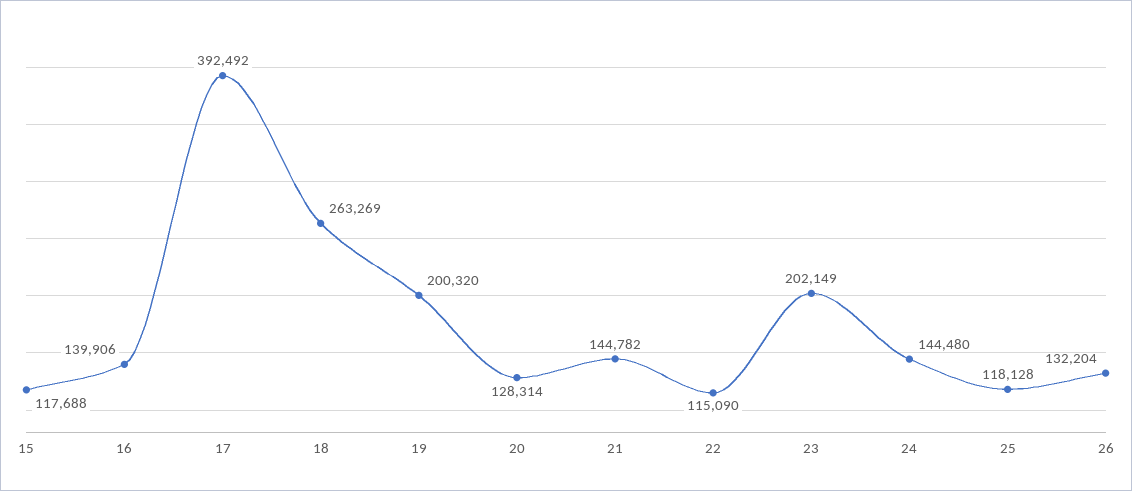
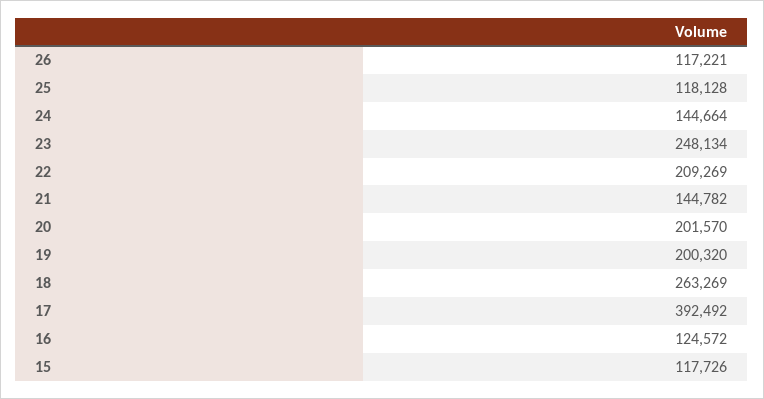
  {
-   "15": 117688,
+   "15": 117726,
-   "16": 139906,
+   "16": 124572,
    "17": 392492,
    "18": 263269,
    "19": 200320,
-   "20": 128314,
+   "20": 201570,
    "21": 144782,
-   "22": 115090,
+   "22": 209269,
-   "23": 202149,
+   "23": 248134,
-   "24": 144480,
+   "24": 144664,
    "25": 118128,
-   "26": 132204
+   "26": 117221
  }

